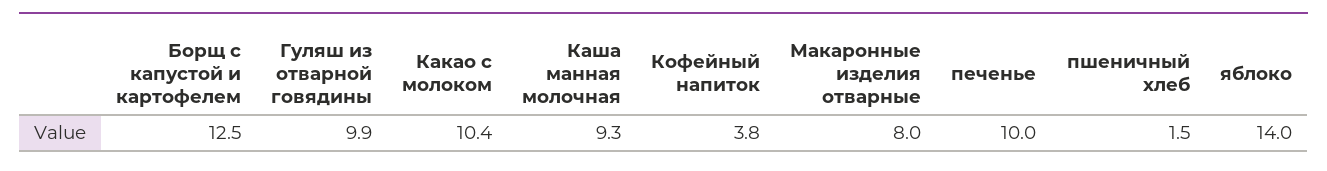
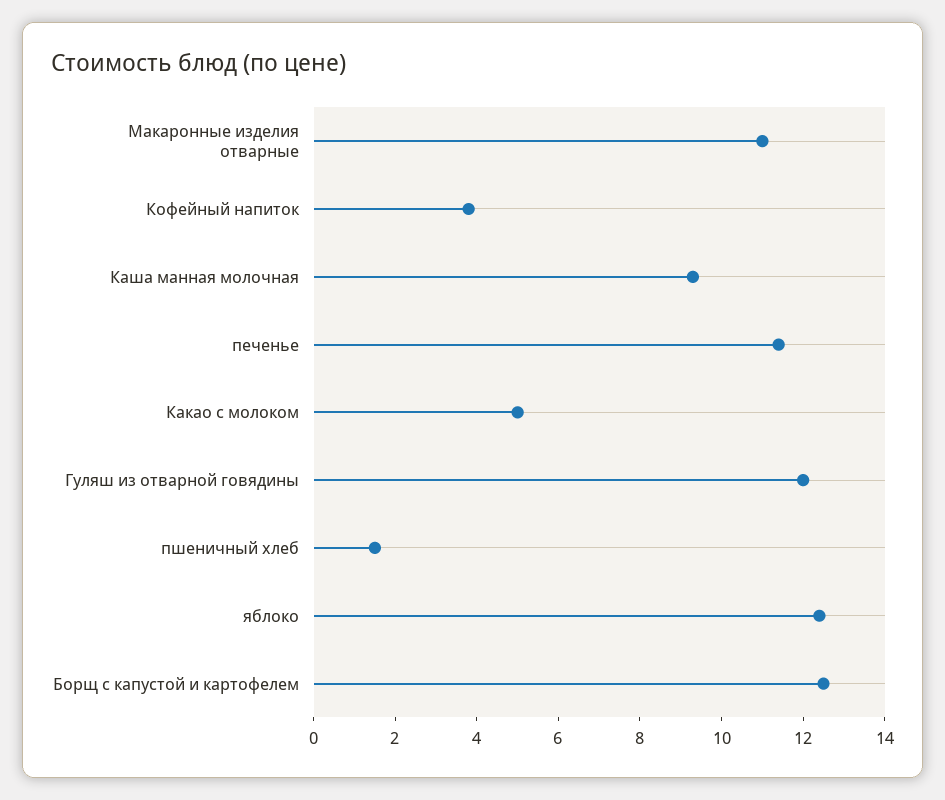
  {
    "Борщ с капустой и картофелем": 12.5,
-   "Гуляш из отварной говядины": 9.9,
+   "Гуляш из отварной говядины": 12,
-   "Какао с молоком": 10.4,
+   "Какао с молоком": 5,
    "Каша манная молочная": 9.3,
    "Кофейный напиток": 3.8,
-   "Макаронные изделия отварные": 8,
+   "Макаронные изделия отварные": 11,
-   "печенье": 10,
+   "печенье": 11.5,
    "пшеничный хлеб": 1.5,
-   "яблоко": 14
+   "яблоко": 12.5
  }

